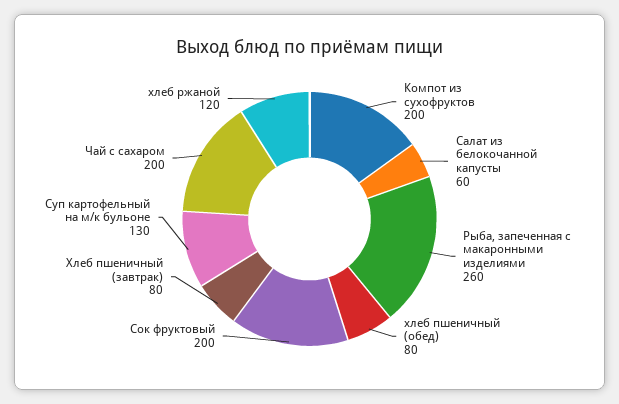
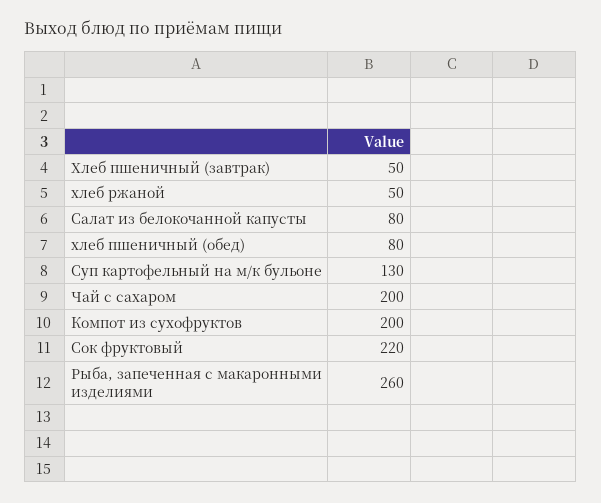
  {
    "Компот из сухофруктов": 200,
-   "Салат из белокочанной капусты": 60,
+   "Салат из белокочанной капусты": 80,
    "Рыба, запеченная с макаронными изделиями": 260,
    "хлеб пшеничный (обед)": 80,
-   "Сок фруктовый": 200,
+   "Сок фруктовый": 220,
-   "Хлеб пшеничный (завтрак)": 80,
+   "Хлеб пшеничный (завтрак)": 50,
    "Суп картофельный на м/к бульоне": 130,
    "Чай с сахаром": 200,
-   "хлеб ржаной": 120
+   "хлеб ржаной": 50
  }

